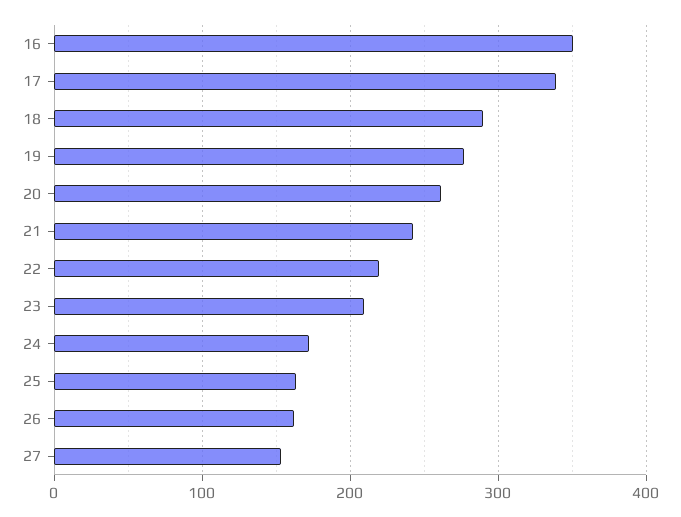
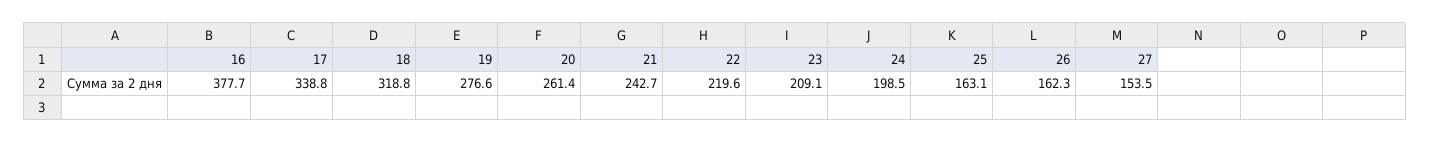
  {
-   "16": 350,
+   "16": 377.7,
    "17": 338.8,
-   "18": 290,
+   "18": 318.8,
    "19": 276.6,
    "20": 261.4,
    "21": 242.7,
    "22": 219.6,
    "23": 209.1,
-   "24": 170,
+   "24": 198.5,
    "25": 163.1,
    "26": 162.3,
    "27": 153.5
  }

